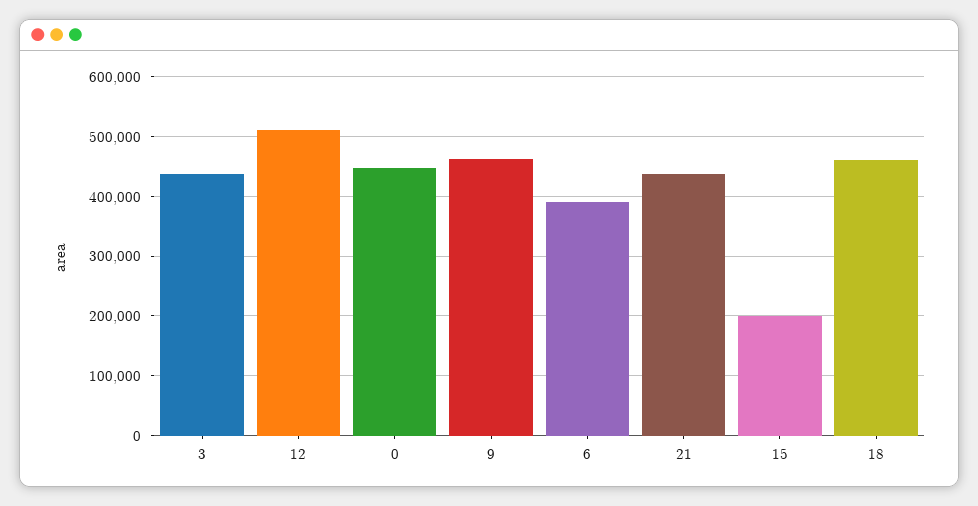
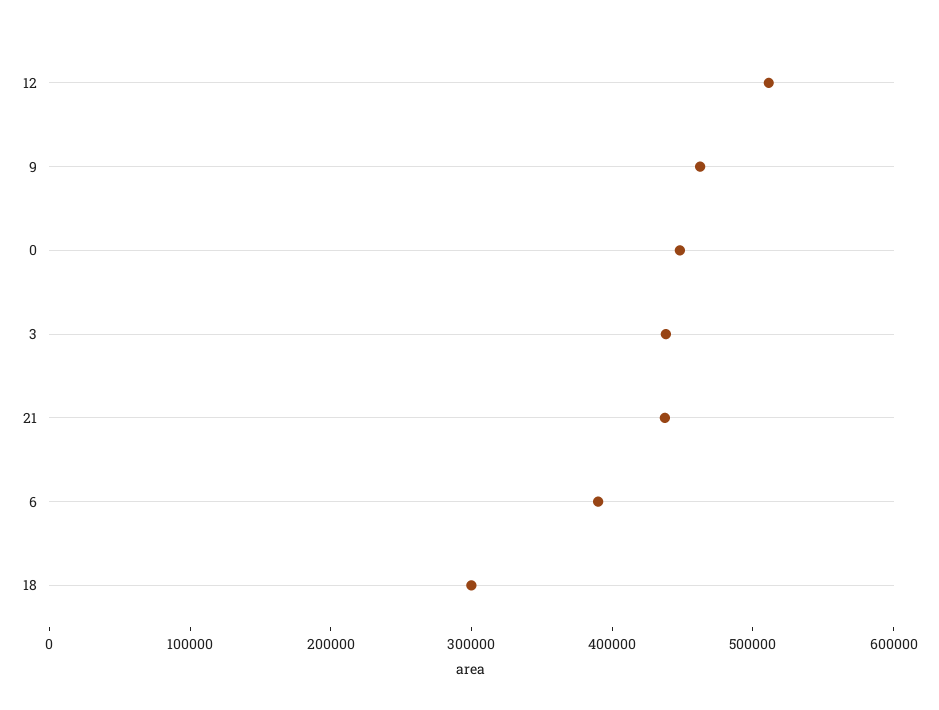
  {
    "3": 440000,
    "12": 520000,
    "0": 440000,
    "9": 460000,
    "6": 400000,
    "21": 440000,
-   "15": 200000,
-   "18": 460000
+   "18": 300000
  }

